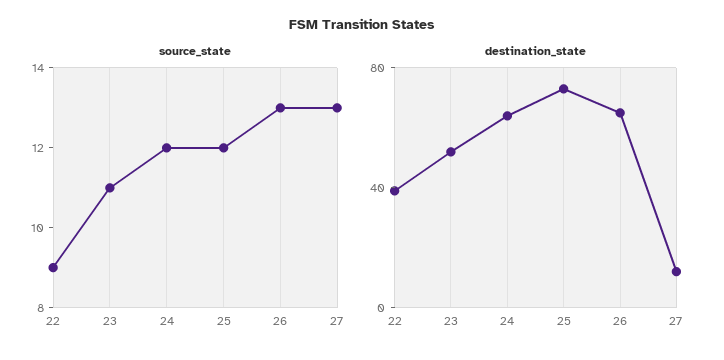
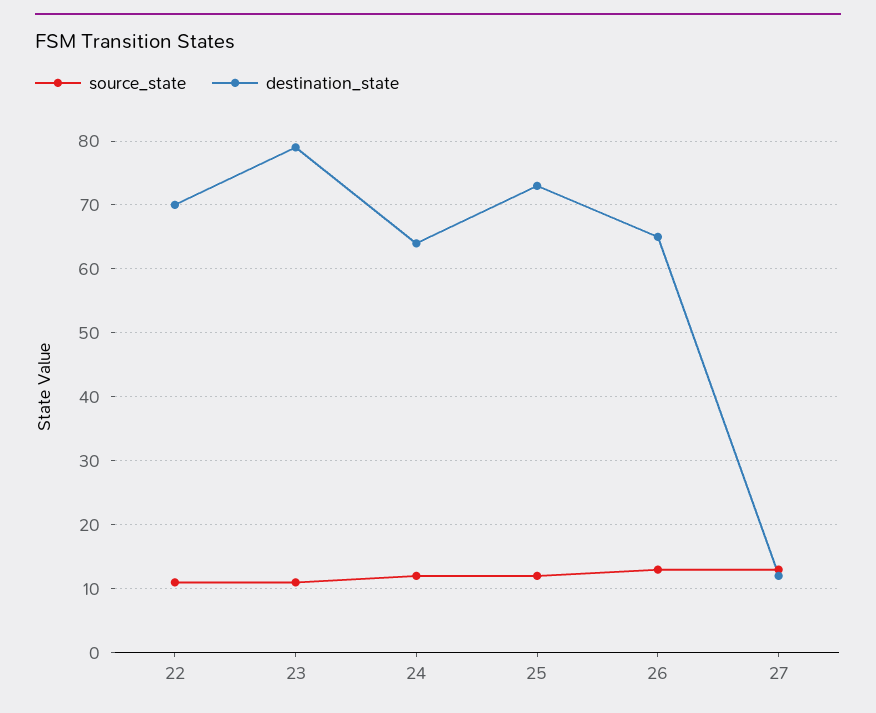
  {
    "source_state": {
-     "22": 9,
+     "22": 11,
      "23": 11,
      "24": 12,
      "25": 12,
      "26": 13,
      "27": 13
    },
    "destination_state": {
-     "22": 40,
+     "22": 70,
-     "23": 50,
+     "23": 79,
      "24": 64,
      "25": 73,
      "26": 65,
      "27": 12
    }
  }

